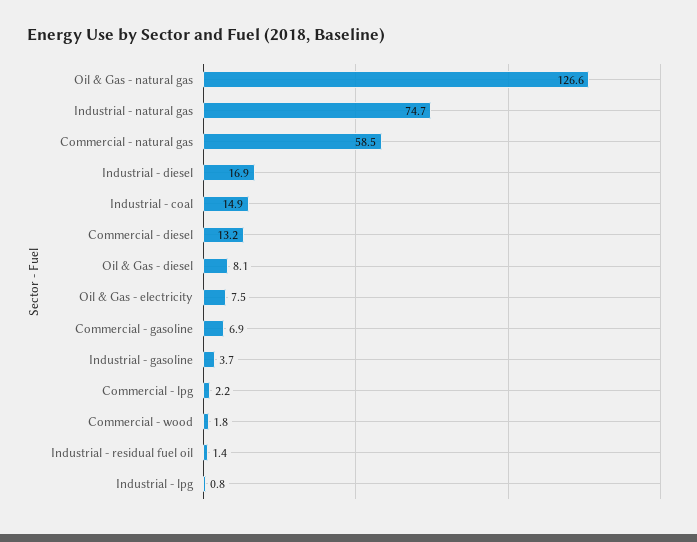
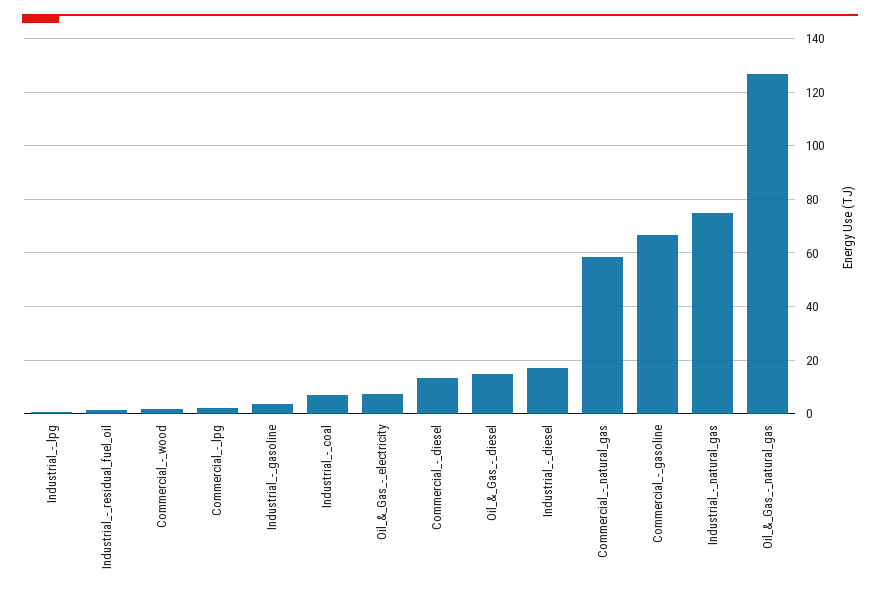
  {
    "Oil & Gas - natural gas": 126.6,
    "Industrial - natural gas": 74.7,
    "Commercial - natural gas": 58.5,
    "Industrial - diesel": 16.9,
-   "Industrial - coal": 14.9,
+   "Industrial - coal": 7.5,
    "Commercial - diesel": 13.2,
-   "Oil & Gas - diesel": 8.1,
+   "Oil & Gas - diesel": 15,
    "Oil & Gas - electricity": 7.5,
-   "Commercial - gasoline": 6.9,
+   "Commercial - gasoline": 67.5,
    "Industrial - gasoline": 3.7,
    "Commercial - lpg": 2.2,
    "Commercial - wood": 1.8,
    "Industrial - residual fuel oil": 1.4,
    "Industrial - lpg": 0.8
  }

